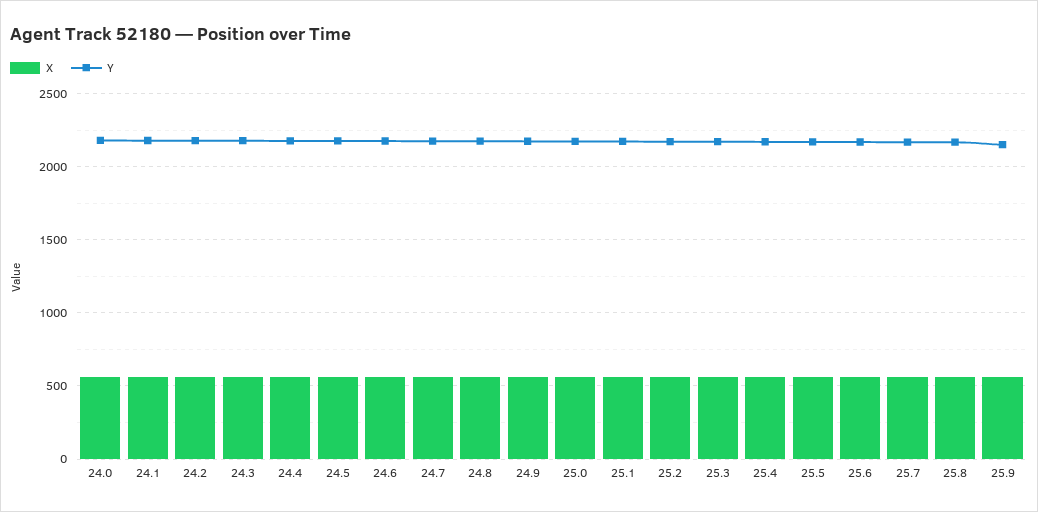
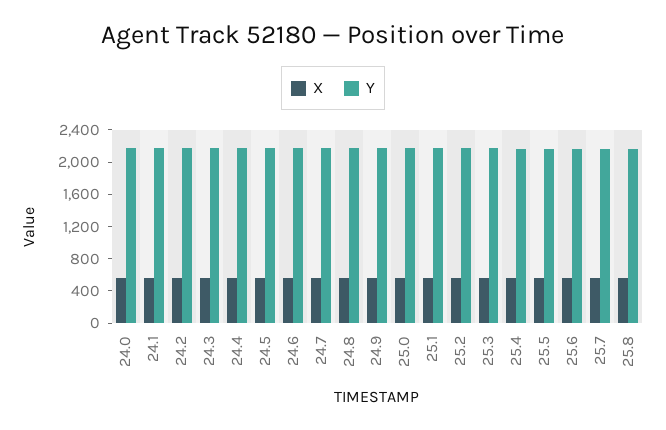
  {
    "X": {
      "24.0": 550,
      "24.1": 550,
      "24.2": 550,
      "24.3": 550,
      "24.4": 550,
      "24.5": 550,
      "24.6": 550,
      "24.7": 550,
      "24.8": 550,
      "24.9": 550,
      "25.0": 550,
      "25.1": 550,
      "25.2": 550,
      "25.3": 550,
      "25.4": 550,
      "25.5": 550,
      "25.6": 550,
      "25.7": 550,
-     "25.8": 550,
+     "25.8": 550
-     "25.9": 550
    },
    "Y": {
      "24.0": 2200,
      "24.1": 2200,
      "24.2": 2200,
      "24.3": 2200,
      "24.4": 2200,
      "24.5": 2200,
      "24.6": 2200,
      "24.7": 2150,
      "24.8": 2150,
      "24.9": 2150,
      "25.0": 2150,
      "25.1": 2150,
      "25.2": 2150,
      "25.3": 2150,
      "25.4": 2150,
      "25.5": 2150,
      "25.6": 2150,
      "25.7": 2150,
-     "25.8": 2150,
+     "25.8": 2150
-     "25.9": 2150
    }
  }

